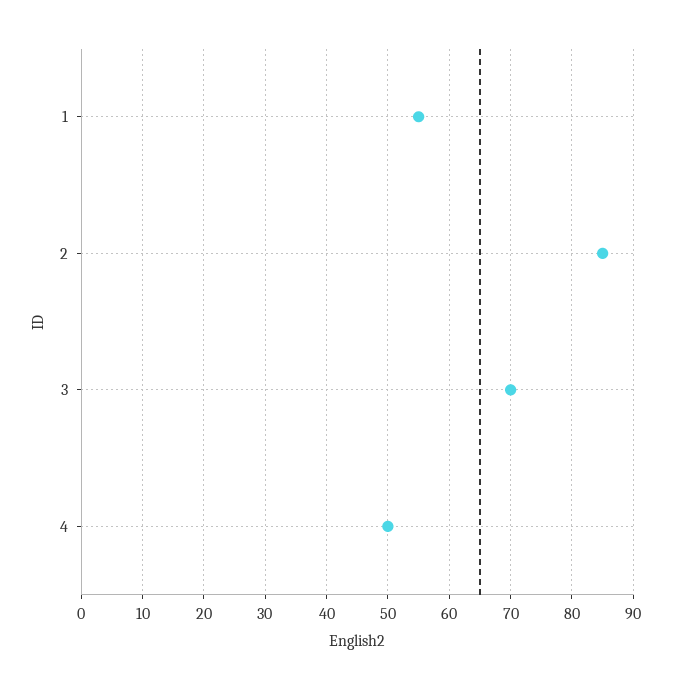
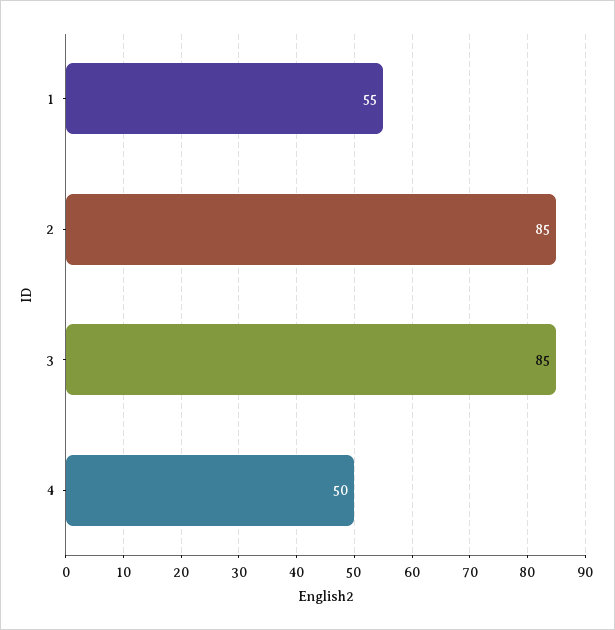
  {
    "1": 55,
    "2": 85,
-   "3": 70,
+   "3": 85,
    "4": 50
  }

